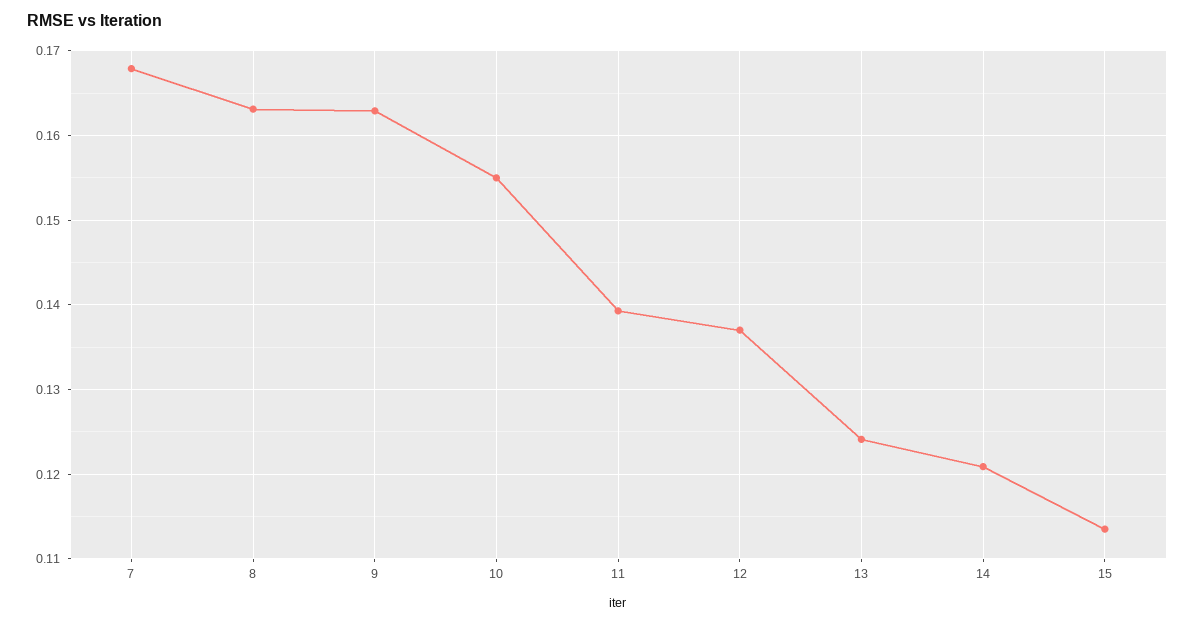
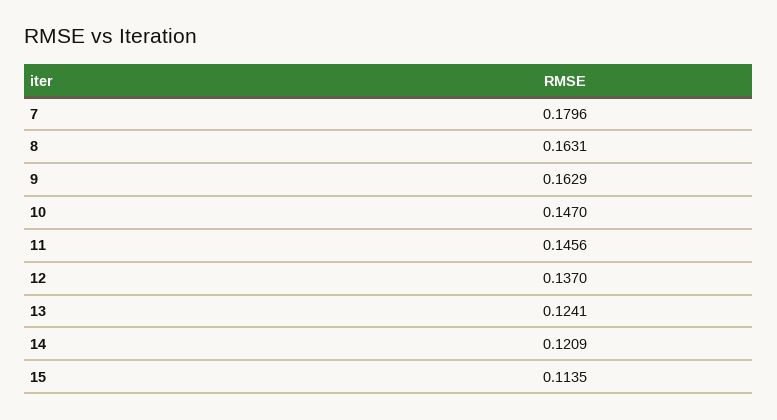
  {
-   "7": 0.168,
+   "7": 0.1796,
    "8": 0.1631,
    "9": 0.1629,
-   "10": 0.155,
+   "10": 0.147,
-   "11": 0.139,
+   "11": 0.1456,
    "12": 0.137,
    "13": 0.1241,
    "14": 0.1209,
    "15": 0.1135
  }

